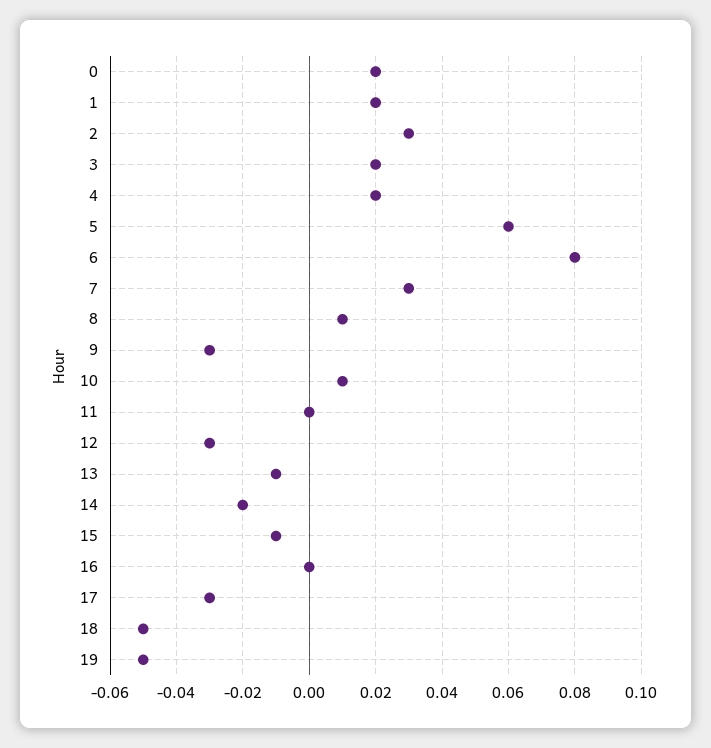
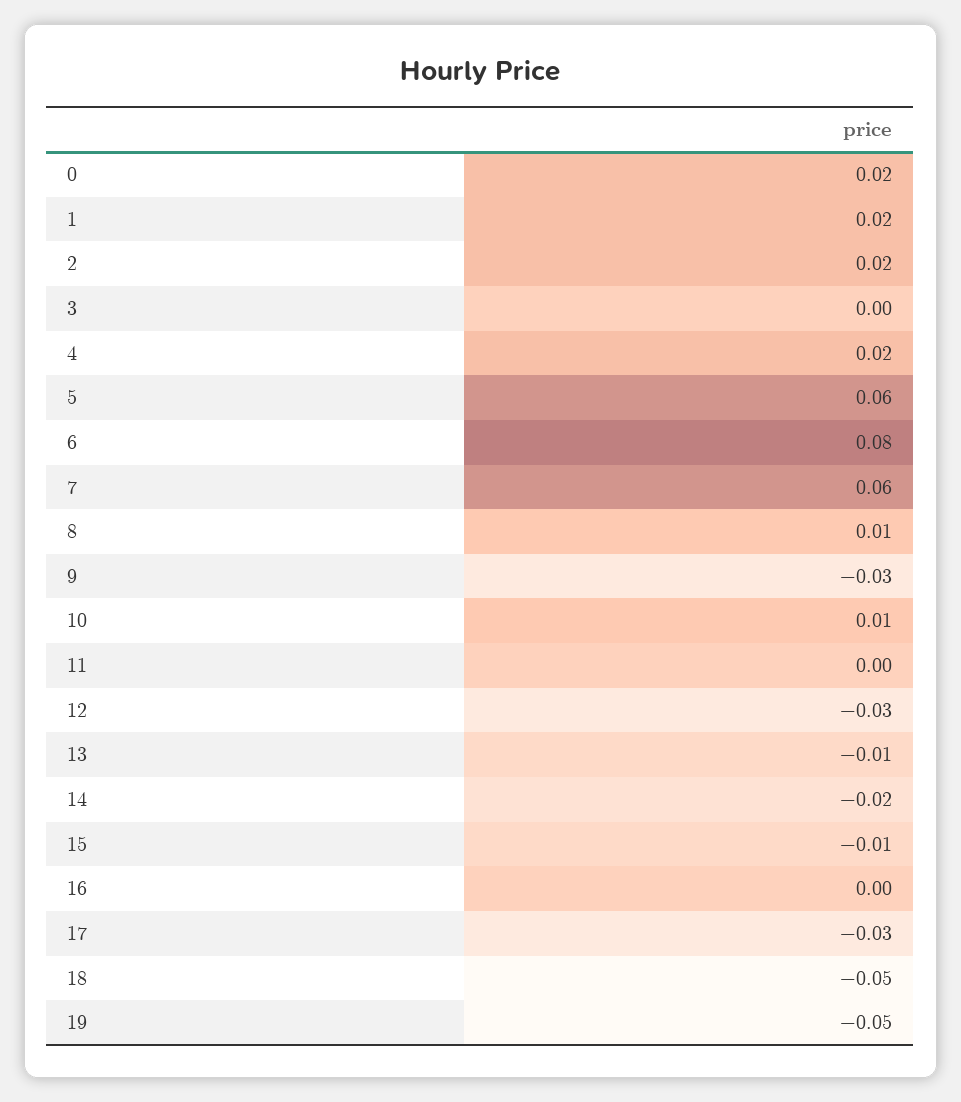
  {
    "0": 0.02,
    "1": 0.02,
-   "2": 0.03,
+   "2": 0.02,
-   "3": 0.02,
+   "3": 0,
    "4": 0.02,
    "5": 0.06,
    "6": 0.08,
-   "7": 0.03,
+   "7": 0.06,
    "8": 0.01,
    "9": -0.03,
    "10": 0.01,
    "11": 0,
    "12": -0.03,
    "13": -0.01,
    "14": -0.02,
    "15": -0.01,
    "16": 0,
    "17": -0.03,
    "18": -0.05,
    "19": -0.05
  }

